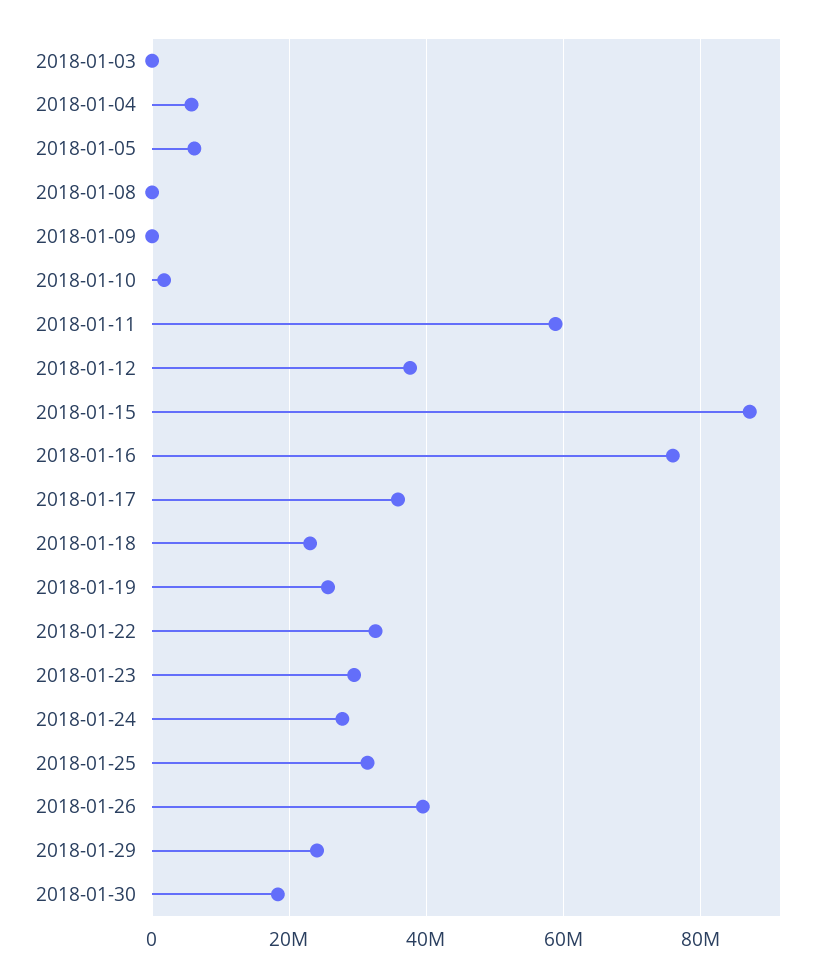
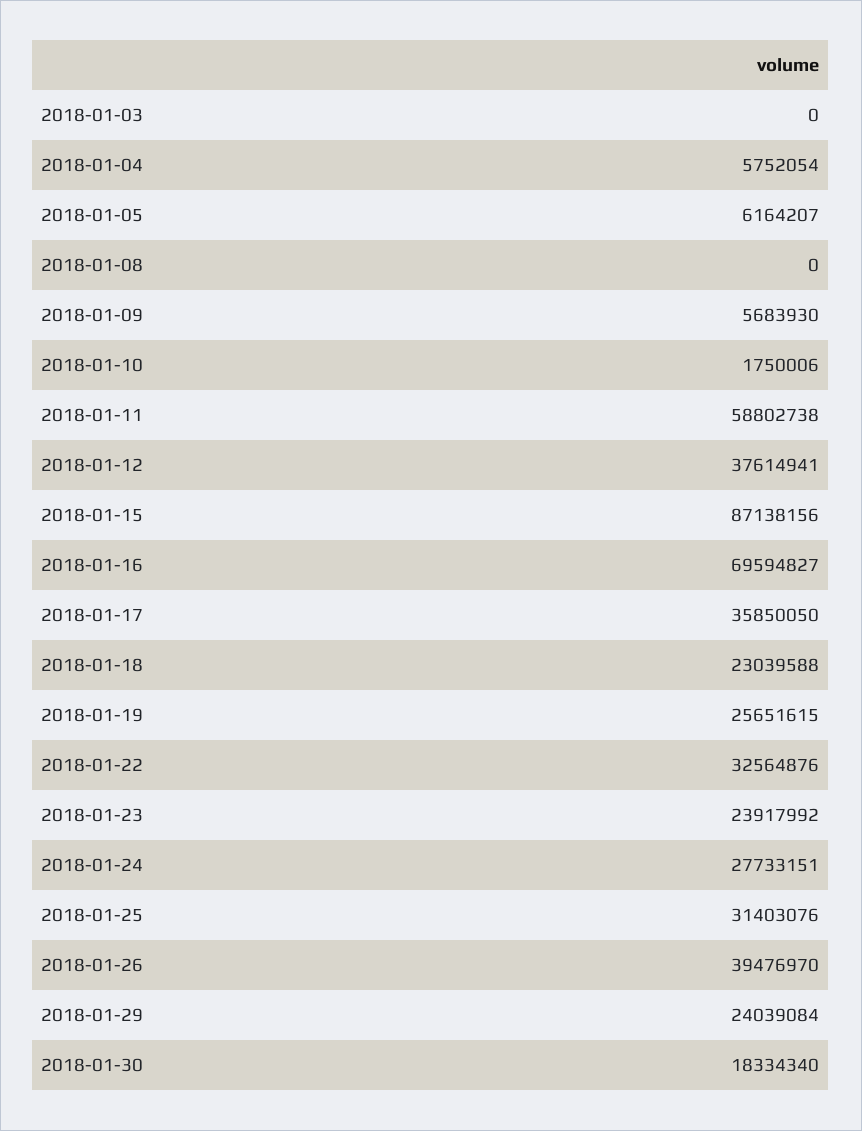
  {
    "2018-01-03": 0,
    "2018-01-04": 5752054,
    "2018-01-05": 6164207,
    "2018-01-08": 0,
-   "2018-01-09": 0,
+   "2018-01-09": 5683930,
    "2018-01-10": 1750006,
    "2018-01-11": 58802738,
    "2018-01-12": 37614941,
    "2018-01-15": 87138156,
-   "2018-01-16": 76000000,
+   "2018-01-16": 69594827,
    "2018-01-17": 35850050,
    "2018-01-18": 23039588,
    "2018-01-19": 25651615,
    "2018-01-22": 32564876,
-   "2018-01-23": 30000000,
+   "2018-01-23": 23917992,
    "2018-01-24": 27733151,
    "2018-01-25": 31403076,
    "2018-01-26": 39476970,
    "2018-01-29": 24039084,
    "2018-01-30": 18334340
  }

